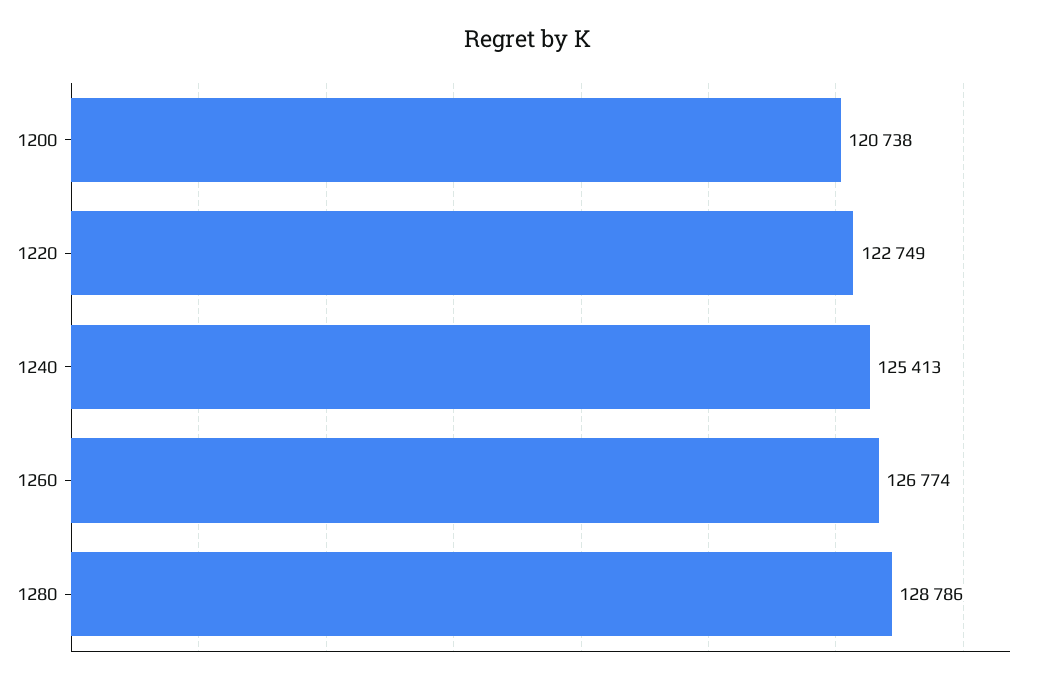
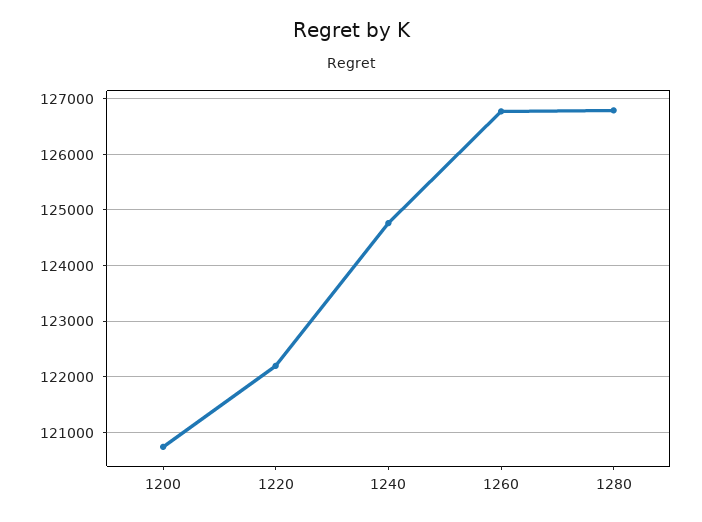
  {
    "1200": 120738,
-   "1220": 122749,
+   "1220": 122200,
-   "1240": 125413,
+   "1240": 124800,
    "1260": 126774,
-   "1280": 128786
+   "1280": 126800
  }

